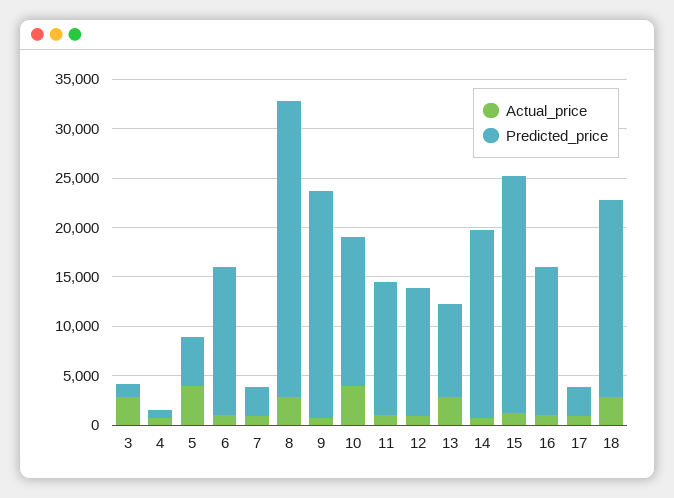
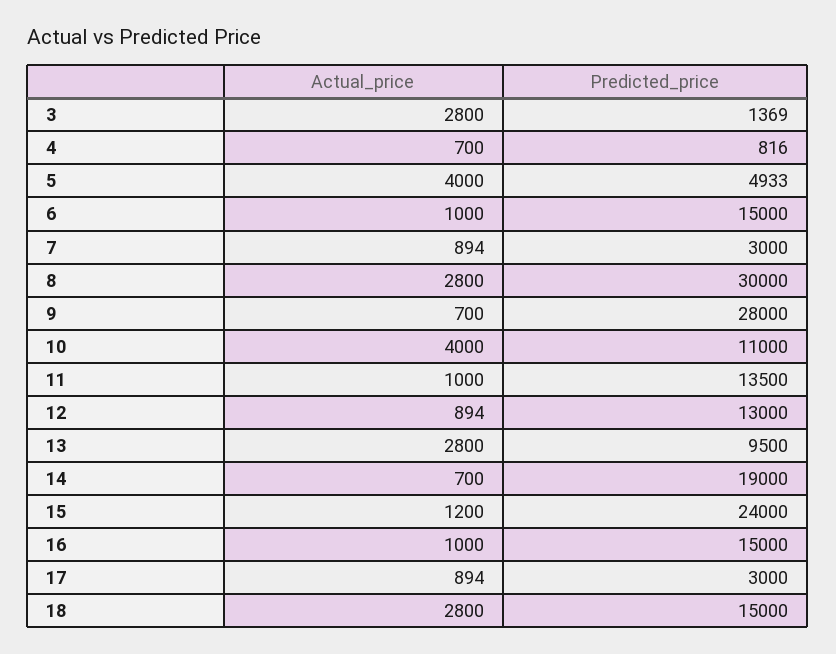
  {
    "Actual_price": {
      "3": 2800,
      "4": 700,
      "5": 4000,
      "6": 1000,
      "7": 894,
      "8": 2800,
      "9": 700,
      "10": 4000,
      "11": 1000,
      "12": 894,
      "13": 2800,
      "14": 700,
      "15": 1200,
      "16": 1000,
      "17": 894,
      "18": 2800
    },
    "Predicted_price": {
      "3": 1369,
      "4": 816,
      "5": 4933,
      "6": 15000,
      "7": 3000,
      "8": 30000,
-     "9": 23000,
+     "9": 28000,
-     "10": 15000,
+     "10": 11000,
      "11": 13500,
      "12": 13000,
      "13": 9500,
      "14": 19000,
      "15": 24000,
      "16": 15000,
      "17": 3000,
-     "18": 20000
+     "18": 15000
    }
  }

